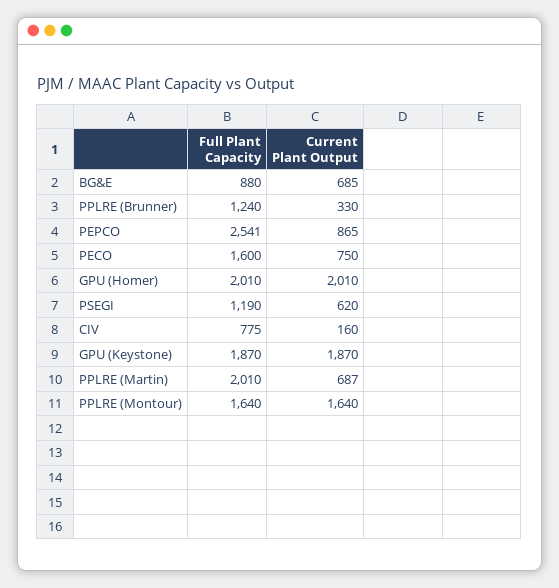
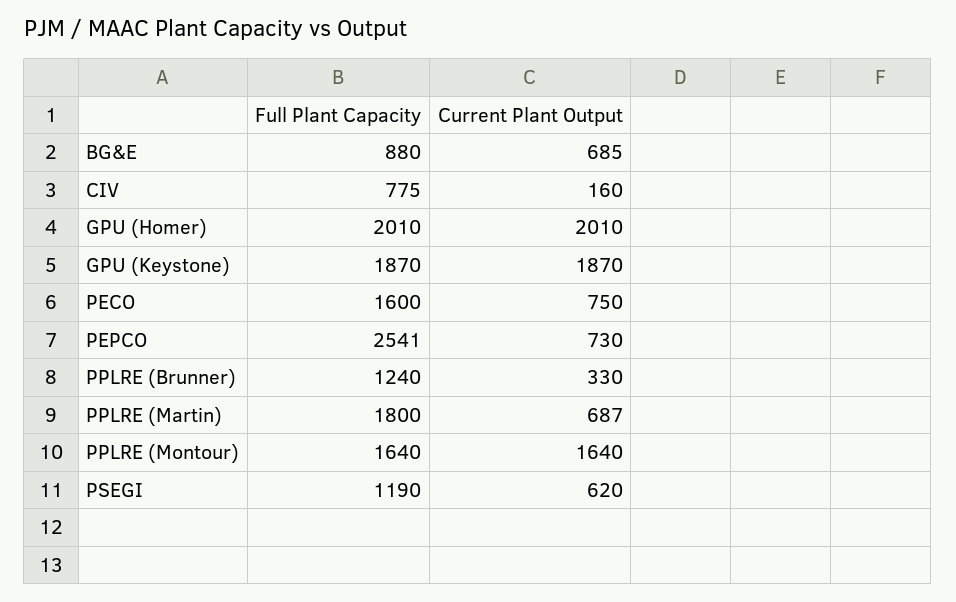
  {
    "Full Plant Capacity": {
      "BG&E": 880,
      "PPLRE (Brunner)": 1240,
      "PEPCO": 2541,
      "PECO": 1600,
      "GPU (Homer)": 2010,
      "PSEGI": 1190,
      "CIV": 775,
      "GPU (Keystone)": 1870,
-     "PPLRE (Martin)": 2010,
+     "PPLRE (Martin)": 1800,
      "PPLRE (Montour)": 1640
    },
    "Current Plant Output": {
      "BG&E": 685,
      "PPLRE (Brunner)": 330,
-     "PEPCO": 865,
+     "PEPCO": 730,
      "PECO": 750,
      "GPU (Homer)": 2010,
      "PSEGI": 620,
      "CIV": 160,
      "GPU (Keystone)": 1870,
      "PPLRE (Martin)": 687,
      "PPLRE (Montour)": 1640
    }
  }

